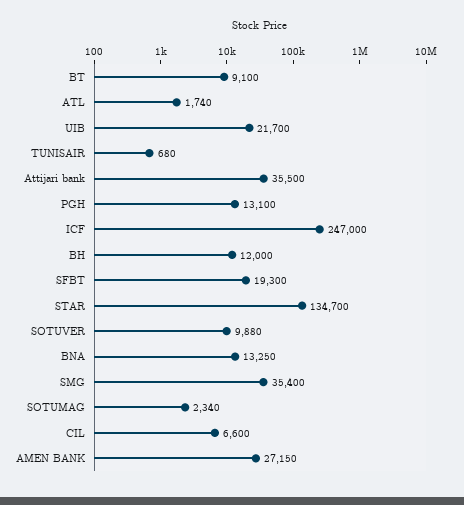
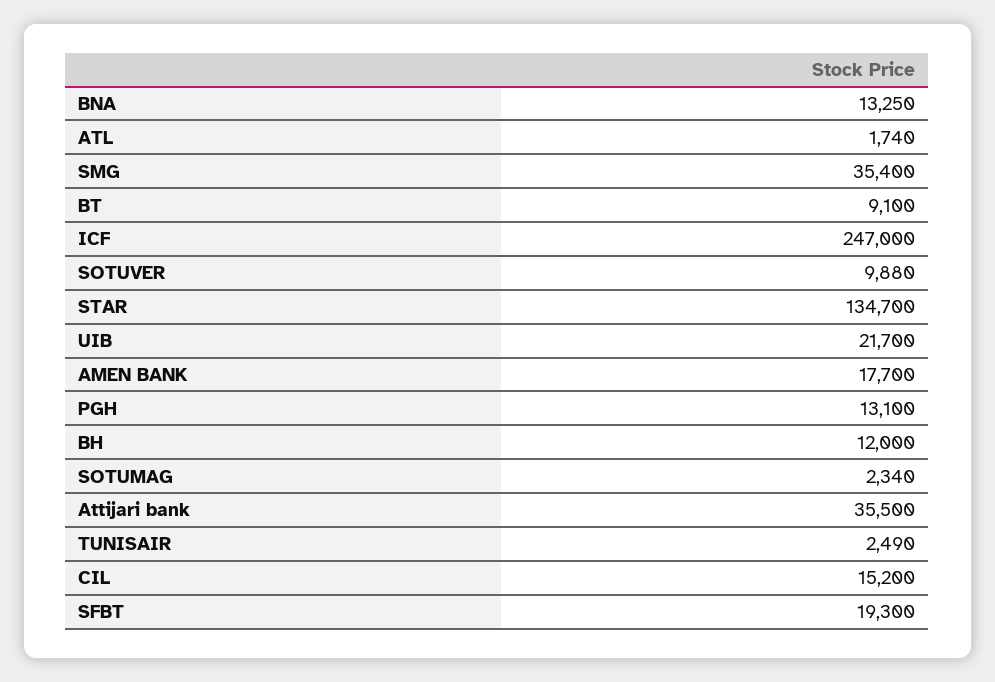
  {
    "BT": 9100,
    "ATL": 1740,
    "UIB": 21700,
-   "TUNISAIR": 680,
+   "TUNISAIR": 2490,
    "Attijari bank": 35500,
    "PGH": 13100,
    "ICF": 247000,
    "BH": 12000,
    "SFBT": 19300,
    "STAR": 134700,
    "SOTUVER": 9880,
    "BNA": 13250,
    "SMG": 35400,
    "SOTUMAG": 2340,
-   "CIL": 6600,
+   "CIL": 15200,
-   "AMEN BANK": 27150
+   "AMEN BANK": 17700
  }

